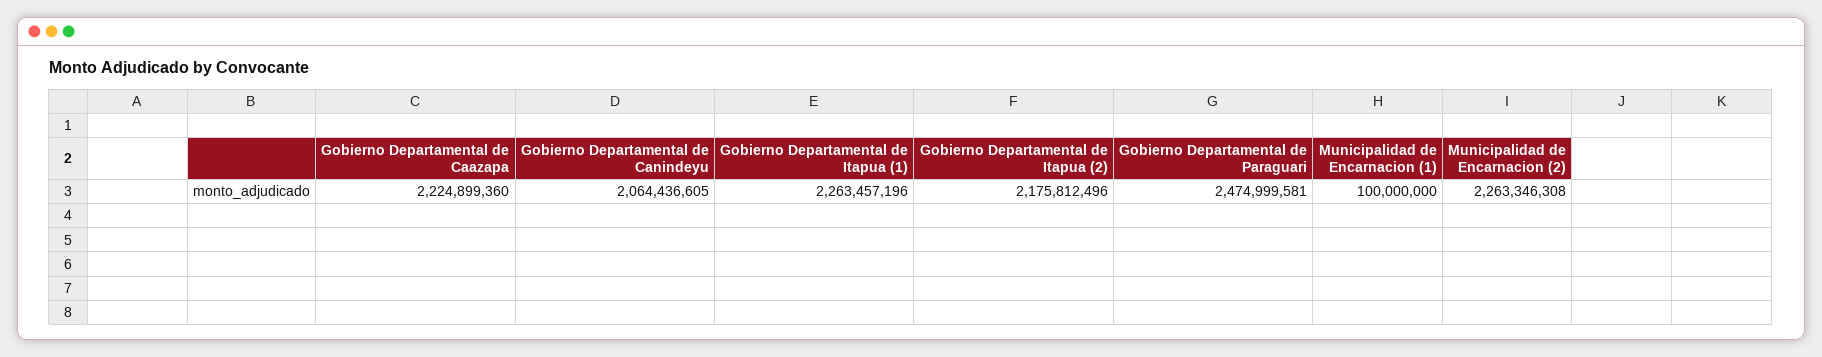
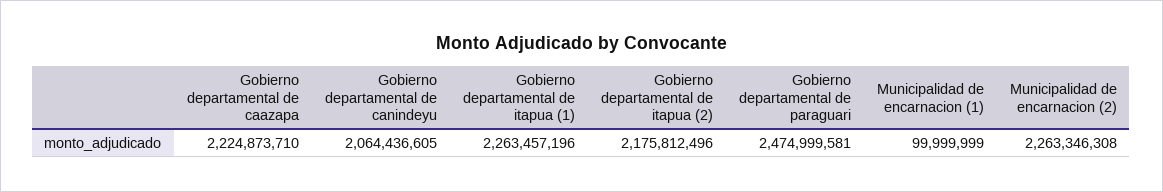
  {
-   "Gobierno Departamental de Caazapa": 2224899360,
+   "Gobierno Departamental de Caazapa": 2224873710,
    "Gobierno Departamental de Canindeyu": 2064436605,
    "Gobierno Departamental de Itapua (1)": 2263457196,
    "Gobierno Departamental de Itapua (2)": 2175812496,
    "Gobierno Departamental de Paraguari": 2474999581,
-   "Municipalidad de Encarnacion (1)": 100000000,
+   "Municipalidad de Encarnacion (1)": 99999999,
    "Municipalidad de Encarnacion (2)": 2263346308
  }

